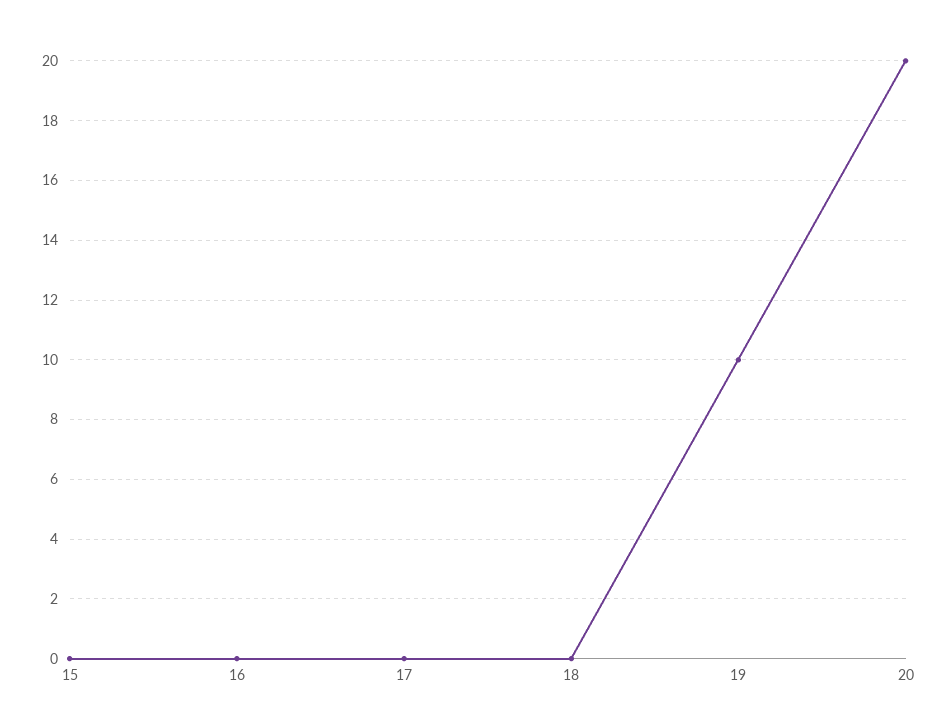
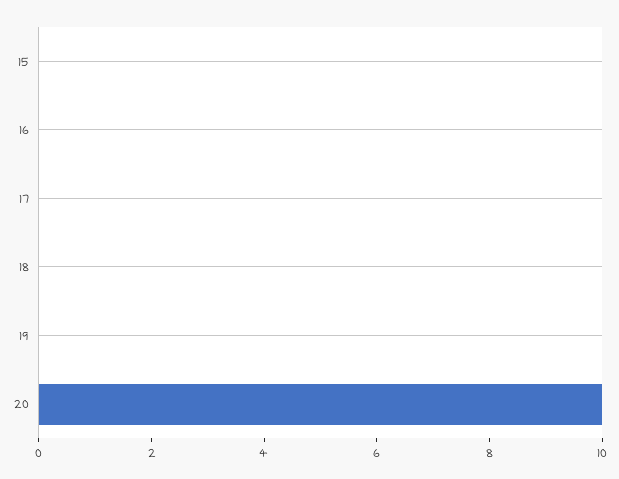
  {
    "15": 0,
    "16": 0,
    "17": 0,
    "18": 0,
-   "19": 10,
+   "19": 0,
-   "20": 20
+   "20": 10
  }

